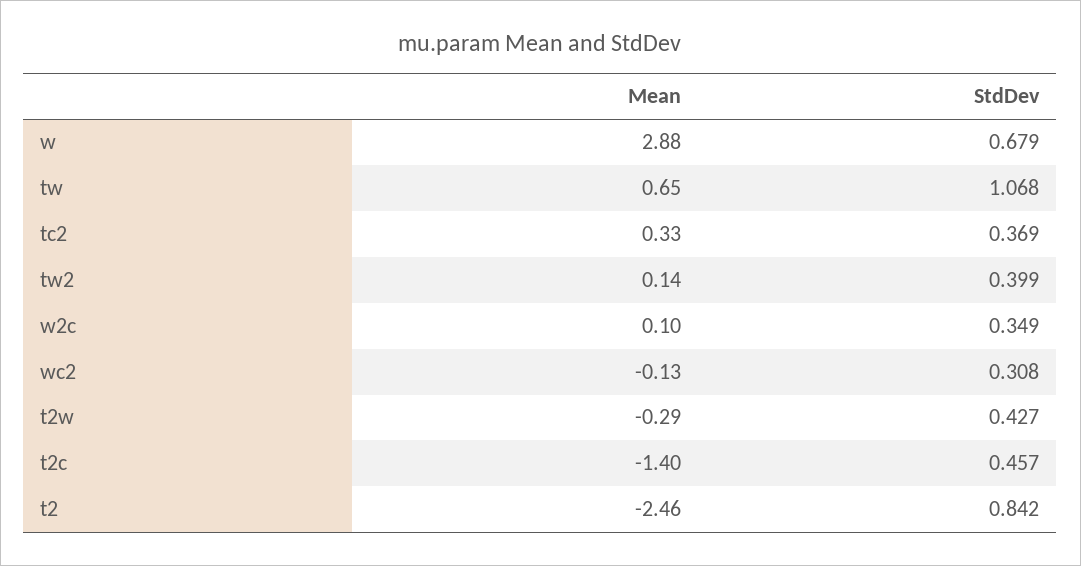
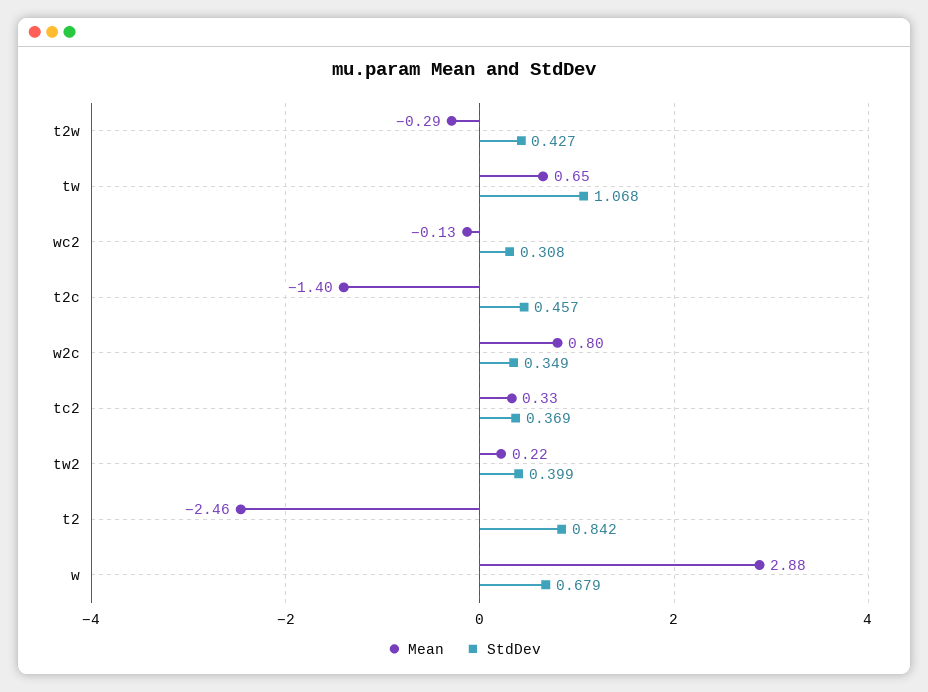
  {
    "Mean": {
      "w": 2.88,
      "tw": 0.65,
      "tc2": 0.33,
-     "tw2": 0.14,
+     "tw2": 0.22,
-     "w2c": 0.1,
+     "w2c": 0.8,
      "wc2": -0.13,
      "t2w": -0.29,
      "t2c": -1.4,
      "t2": -2.46
    },
    "StdDev": {
      "w": 0.679,
      "tw": 1.068,
      "tc2": 0.369,
      "tw2": 0.399,
      "w2c": 0.349,
      "wc2": 0.308,
      "t2w": 0.427,
      "t2c": 0.457,
      "t2": 0.842
    }
  }

